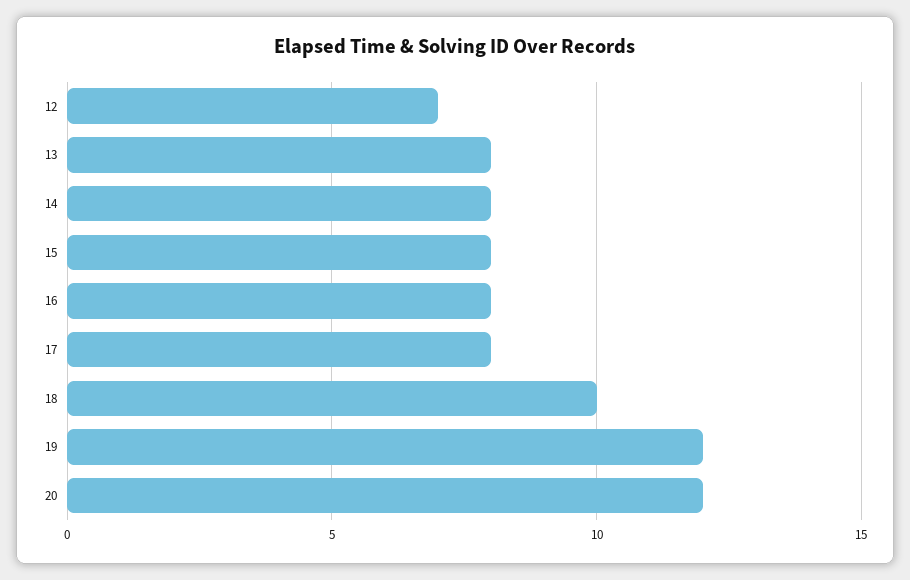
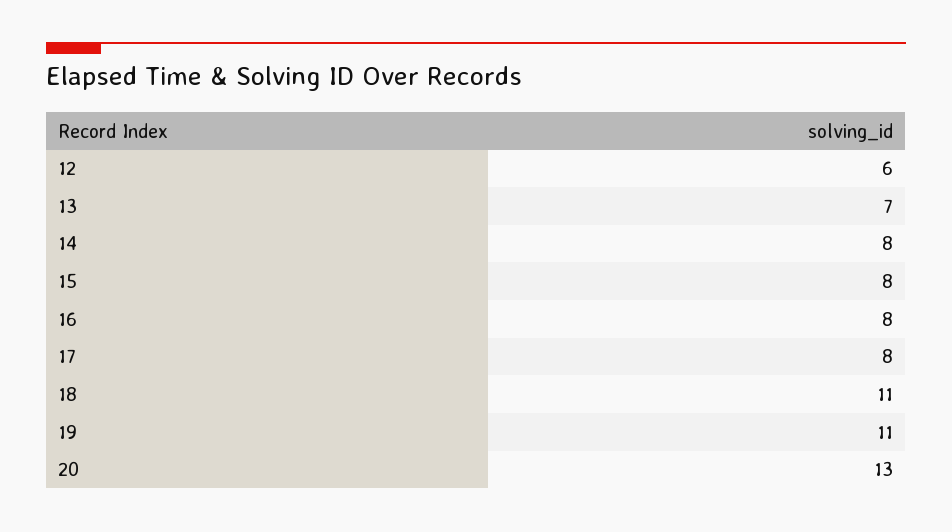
  {
-   "12": 7,
+   "12": 6,
-   "13": 8,
+   "13": 7,
    "14": 8,
    "15": 8,
    "16": 8,
    "17": 8,
-   "18": 10,
+   "18": 11,
-   "19": 12,
+   "19": 11,
-   "20": 12
+   "20": 13
  }

